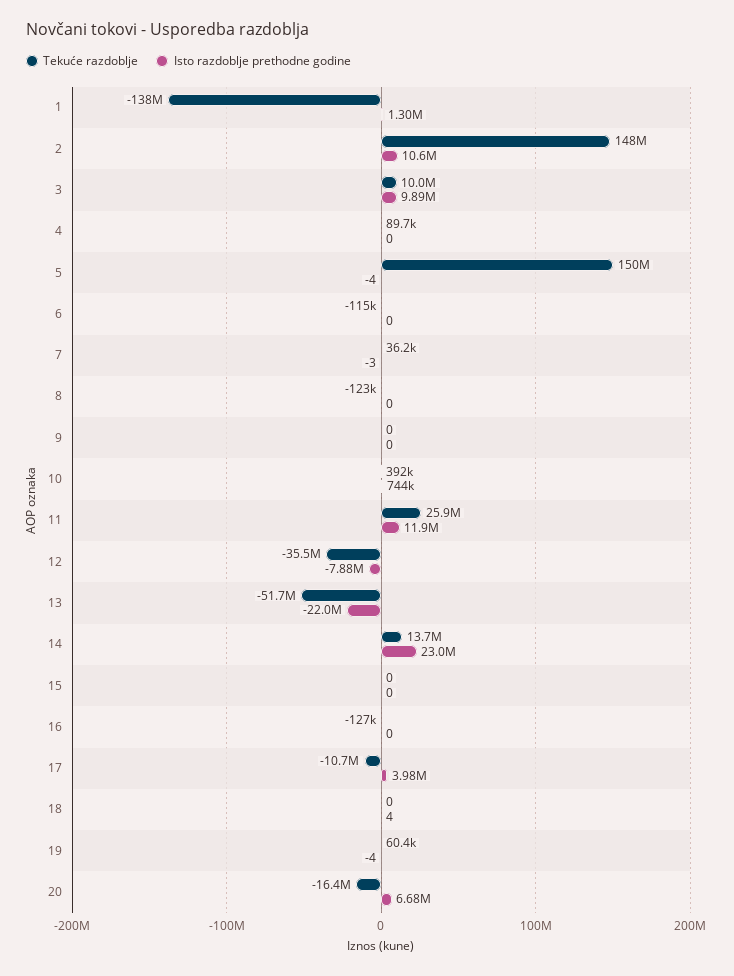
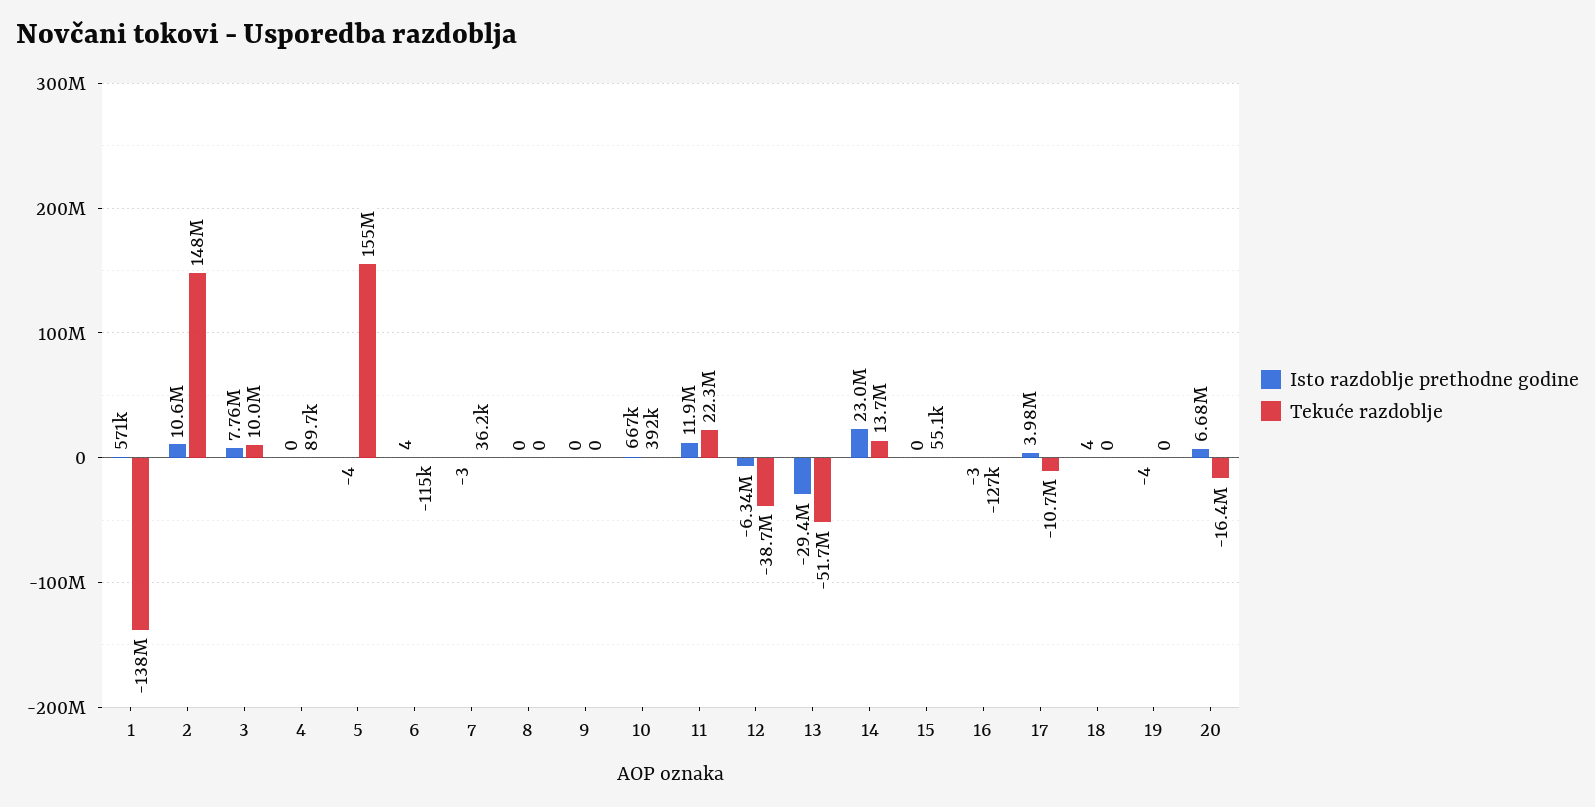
  {
    "Tekuće razdoblje": {
      "1": -138000000,
      "2": 148000000,
      "3": 10000000,
      "4": 89700,
-     "5": 150000000,
+     "5": 155000000,
      "6": -115000,
      "7": 36200,
-     "8": -123000,
+     "8": 0,
      "9": 0,
      "10": 392000,
-     "11": 25900000,
+     "11": 22300000,
-     "12": -35500000,
+     "12": -38700000,
      "13": -51700000,
      "14": 13700000,
-     "15": 0,
+     "15": 55100,
      "16": -127000,
      "17": -10700000,
      "18": 0,
-     "19": 60400,
+     "19": 0,
      "20": -16400000
    },
    "Isto razdoblje prethodne godine": {
-     "1": 1300000,
+     "1": 571000,
      "2": 10600000,
-     "3": 9890000,
+     "3": 7760000,
      "4": 0,
      "5": -4,
-     "6": 0,
+     "6": 4,
      "7": -3,
      "8": 0,
      "9": 0,
-     "10": 744000,
+     "10": 667000,
      "11": 11900000,
-     "12": -7880000,
+     "12": -6340000,
-     "13": -22000000,
+     "13": -29400000,
      "14": 23000000,
      "15": 0,
-     "16": 0,
+     "16": -3,
      "17": 3980000,
      "18": 4,
      "19": -4,
      "20": 6680000
    }
  }

